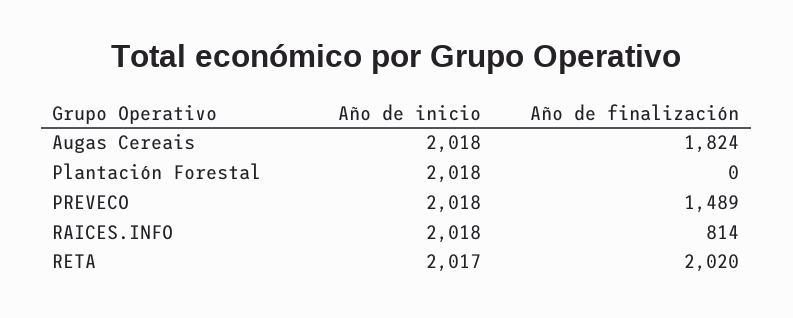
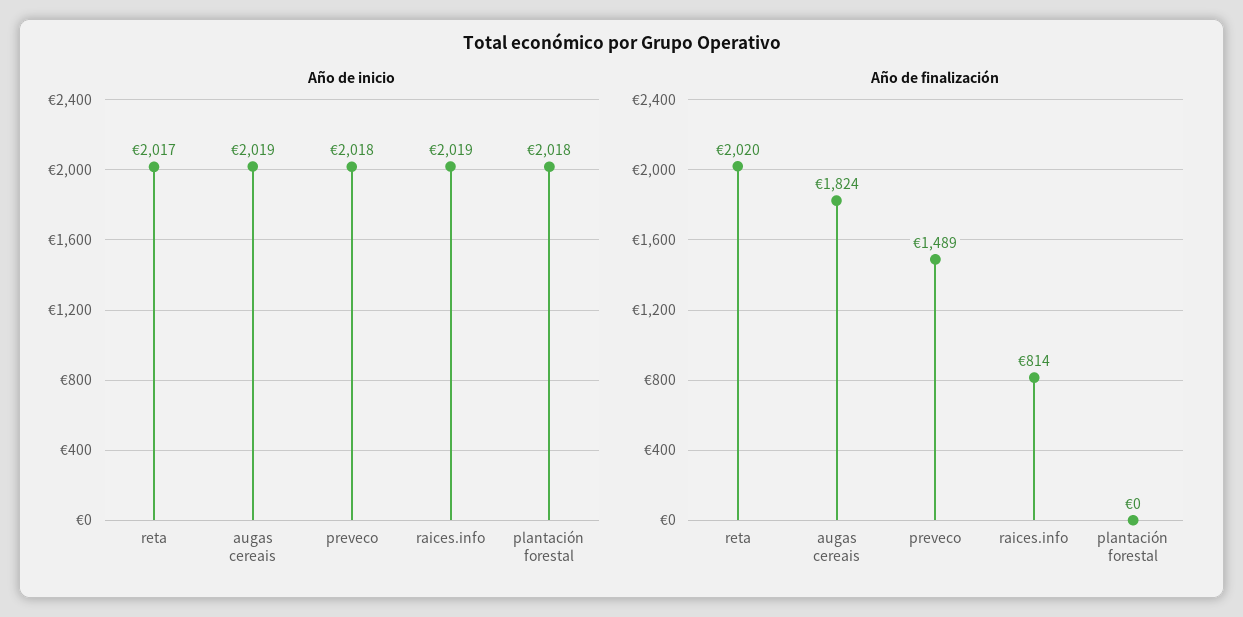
  {
    "Año de inicio": {
-     "Augas Cereais": 2018,
+     "Augas Cereais": 2019,
      "Plantación Forestal": 2018,
      "PREVECO": 2018,
-     "RAICES.INFO": 2018,
+     "RAICES.INFO": 2019,
      "RETA": 2017
    },
    "Año de finalización": {
      "Augas Cereais": 1824,
      "Plantación Forestal": 0,
      "PREVECO": 1489,
      "RAICES.INFO": 814,
      "RETA": 2020
    }
  }

